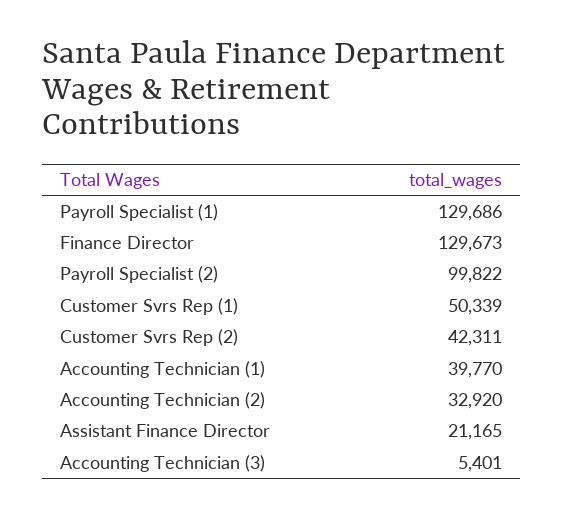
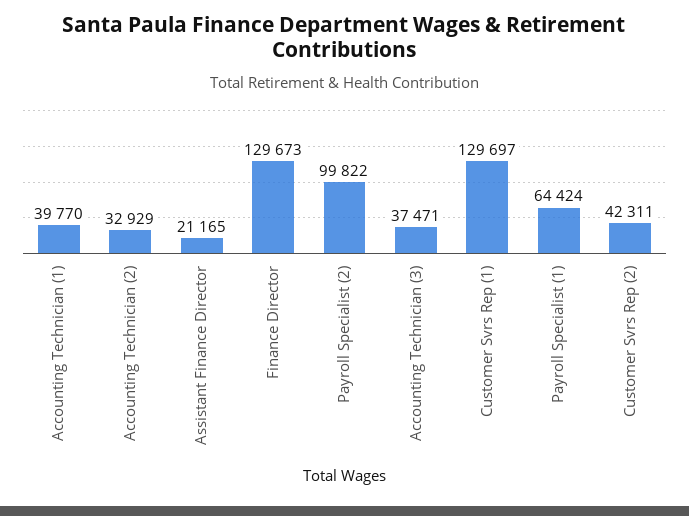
  {
-   "Payroll Specialist (1)": 129686,
+   "Payroll Specialist (1)": 64424,
    "Finance Director": 129673,
    "Payroll Specialist (2)": 99822,
-   "Customer Svrs Rep (1)": 50339,
+   "Customer Svrs Rep (1)": 129697,
    "Customer Svrs Rep (2)": 42311,
    "Accounting Technician (1)": 39770,
-   "Accounting Technician (2)": 32920,
+   "Accounting Technician (2)": 32929,
    "Assistant Finance Director": 21165,
-   "Accounting Technician (3)": 5401
+   "Accounting Technician (3)": 37471
  }

